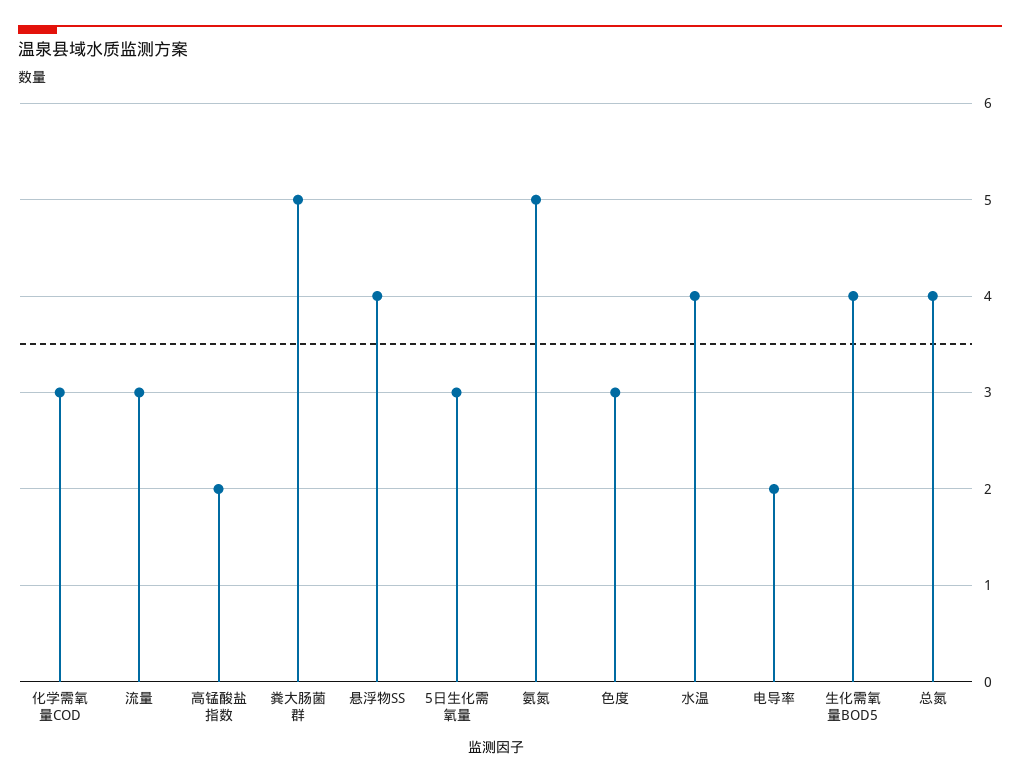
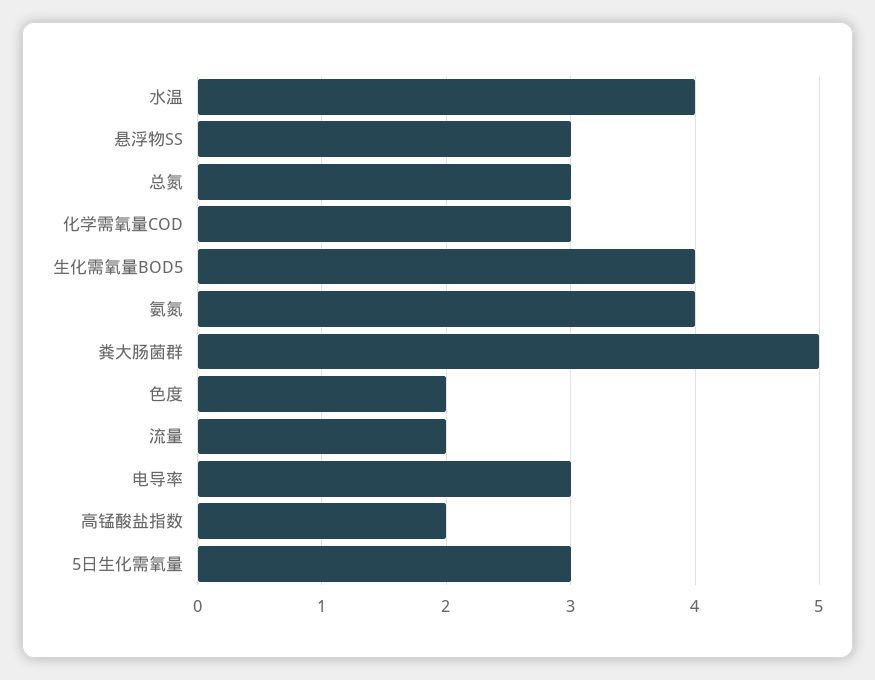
  {
    "化学需氧量COD": 3,
-   "流量": 3,
+   "流量": 2,
    "高锰酸盐指数": 2,
    "粪大肠菌群": 5,
-   "悬浮物SS": 4,
+   "悬浮物SS": 3,
    "5日生化需氧量": 3,
-   "氨氮": 5,
+   "氨氮": 4,
-   "色度": 3,
+   "色度": 2,
    "水温": 4,
-   "电导率": 2,
+   "电导率": 3,
    "生化需氧量BOD5": 4,
-   "总氮": 4
+   "总氮": 3
  }

